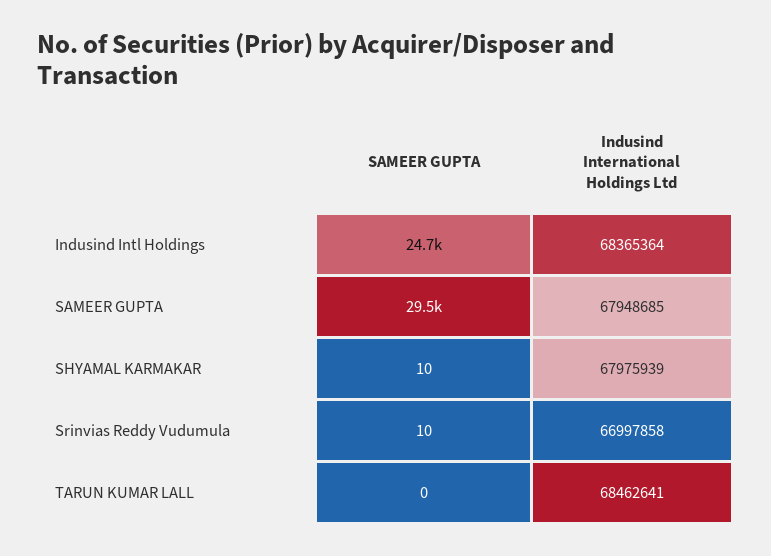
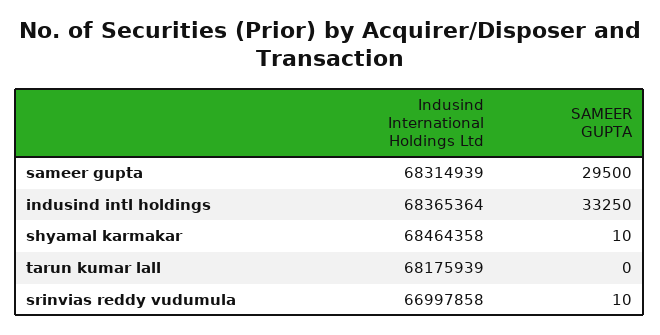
  {
    "SAMEER GUPTA": {
-     "Indusind Intl Holdings": 24700,
+     "Indusind Intl Holdings": 33250,
      "SAMEER GUPTA": 29500,
      "SHYAMAL KARMAKAR": 10,
      "Srinvias Reddy Vudumula": 10,
      "TARUN KUMAR LALL": 0
    },
    "Indusind International Holdings Ltd": {
      "Indusind Intl Holdings": 68365364,
-     "SAMEER GUPTA": 67948685,
+     "SAMEER GUPTA": 68314939,
-     "SHYAMAL KARMAKAR": 67975939,
+     "SHYAMAL KARMAKAR": 68464358,
      "Srinvias Reddy Vudumula": 66997858,
-     "TARUN KUMAR LALL": 68462641
+     "TARUN KUMAR LALL": 68175939
    }
  }

